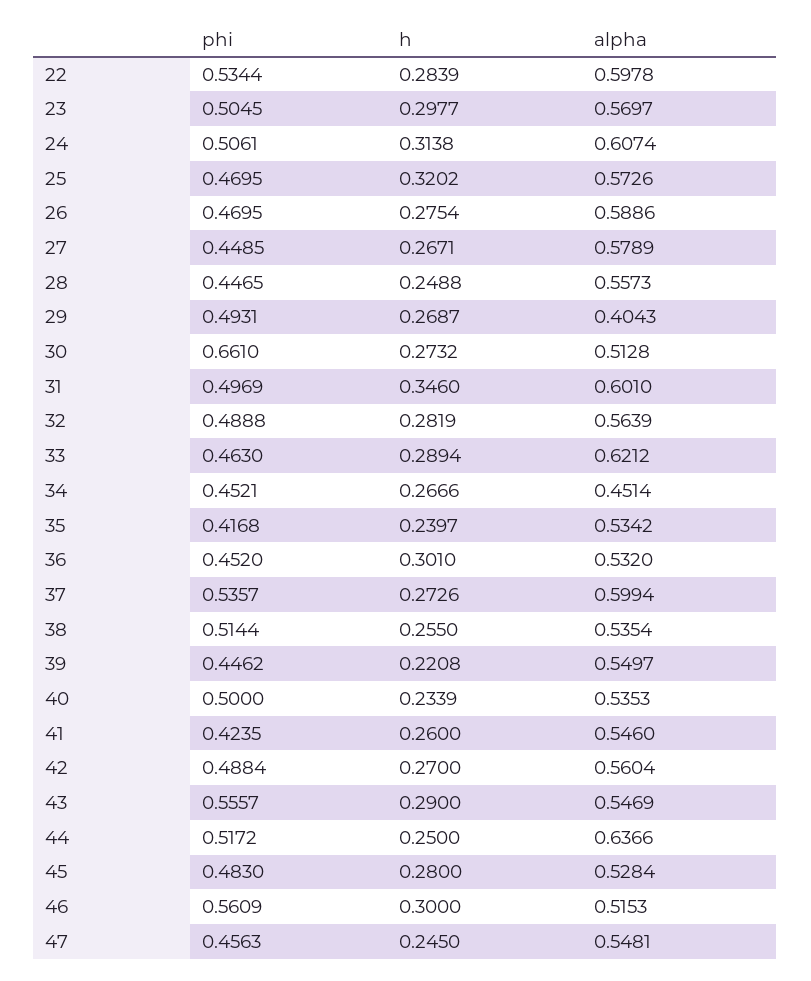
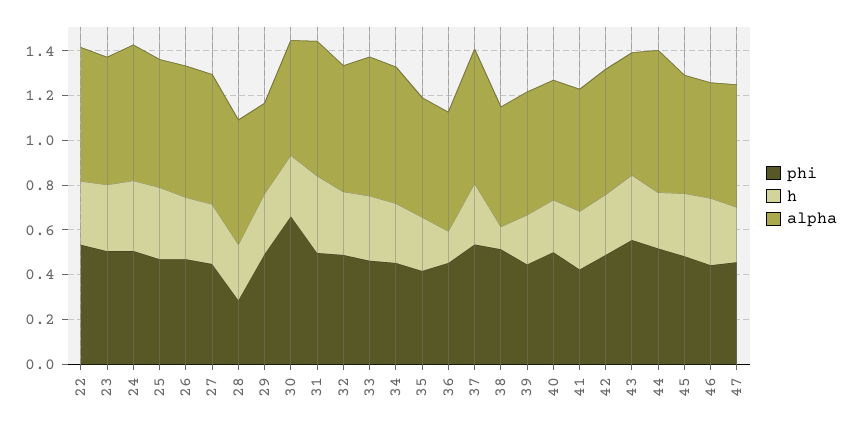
  {
    "phi": {
      "22": 0.5344,
      "23": 0.5045,
      "24": 0.5061,
      "25": 0.4695,
      "26": 0.4695,
      "27": 0.4485,
-     "28": 0.4465,
+     "28": 0.3,
      "29": 0.4931,
      "30": 0.661,
      "31": 0.4969,
      "32": 0.4888,
      "33": 0.463,
      "34": 0.4521,
      "35": 0.4168,
      "36": 0.452,
      "37": 0.5357,
      "38": 0.5144,
      "39": 0.4462,
      "40": 0.5,
      "41": 0.4235,
      "42": 0.4884,
      "43": 0.5557,
      "44": 0.5172,
      "45": 0.483,
-     "46": 0.5609,
+     "46": 0.45,
      "47": 0.4563
    },
    "h": {
      "22": 0.2839,
      "23": 0.2977,
      "24": 0.3138,
      "25": 0.3202,
      "26": 0.2754,
      "27": 0.2671,
      "28": 0.2488,
      "29": 0.2687,
      "30": 0.2732,
      "31": 0.346,
      "32": 0.2819,
      "33": 0.2894,
      "34": 0.2666,
      "35": 0.2397,
-     "36": 0.301,
+     "36": 0.15,
      "37": 0.2726,
-     "38": 0.255,
+     "38": 0.1,
      "39": 0.2208,
      "40": 0.2339,
      "41": 0.26,
      "42": 0.27,
      "43": 0.29,
      "44": 0.25,
      "45": 0.28,
      "46": 0.3,
      "47": 0.245
    },
    "alpha": {
      "22": 0.5978,
      "23": 0.5697,
      "24": 0.6074,
      "25": 0.5726,
      "26": 0.5886,
      "27": 0.5789,
      "28": 0.5573,
      "29": 0.4043,
      "30": 0.5128,
      "31": 0.601,
      "32": 0.5639,
      "33": 0.6212,
-     "34": 0.4514,
+     "34": 0.6,
      "35": 0.5342,
      "36": 0.532,
      "37": 0.5994,
      "38": 0.5354,
      "39": 0.5497,
      "40": 0.5353,
      "41": 0.546,
      "42": 0.5604,
      "43": 0.5469,
      "44": 0.6366,
      "45": 0.5284,
      "46": 0.5153,
      "47": 0.5481
    }
  }

